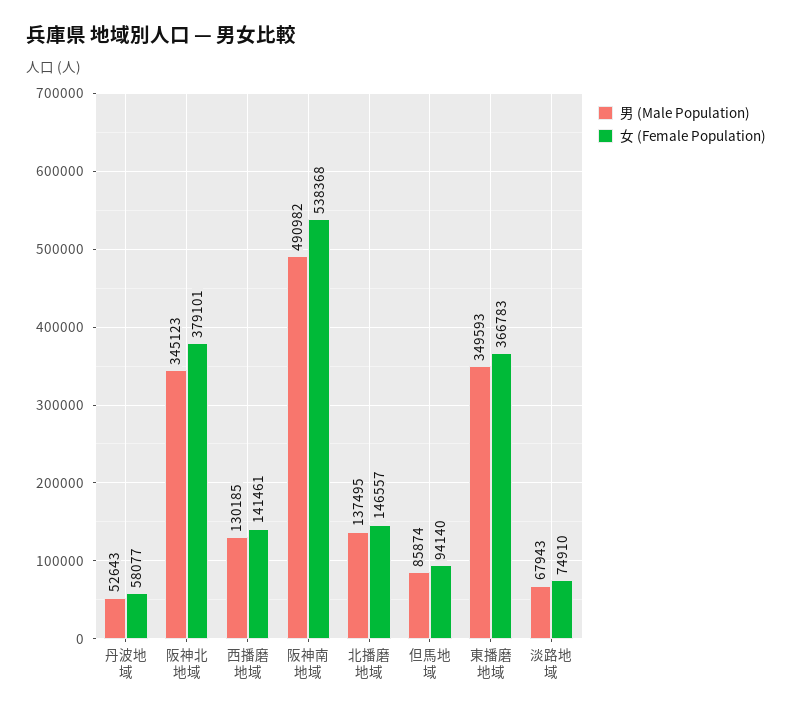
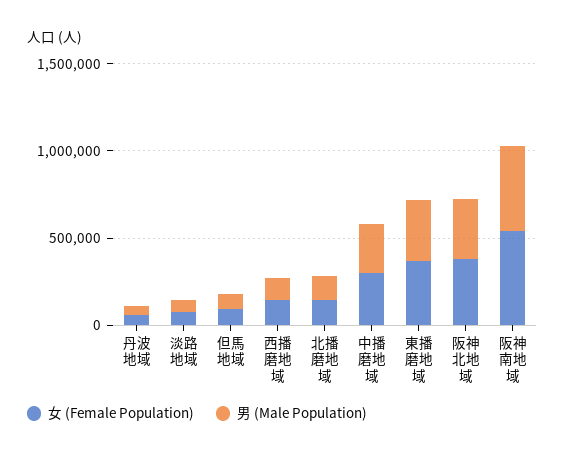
  {
    "男 (Male Population)": {
      "丹波地域": 52643,
      "阪神北地域": 345123,
      "西播磨地域": 130185,
      "阪神南地域": 490982,
      "北播磨地域": 137495,
      "但馬地域": 85874,
      "東播磨地域": 349593,
-     "淡路地域": 67943
+     "淡路地域": 67943,
+     "中播磨地域": 300000
    },
    "女 (Female Population)": {
      "丹波地域": 58077,
      "阪神北地域": 379101,
      "西播磨地域": 141461,
      "阪神南地域": 538368,
      "北播磨地域": 146557,
      "但馬地域": 94140,
      "東播磨地域": 366783,
-     "淡路地域": 74910
+     "淡路地域": 74910,
+     "中播磨地域": 300000
    }
  }

